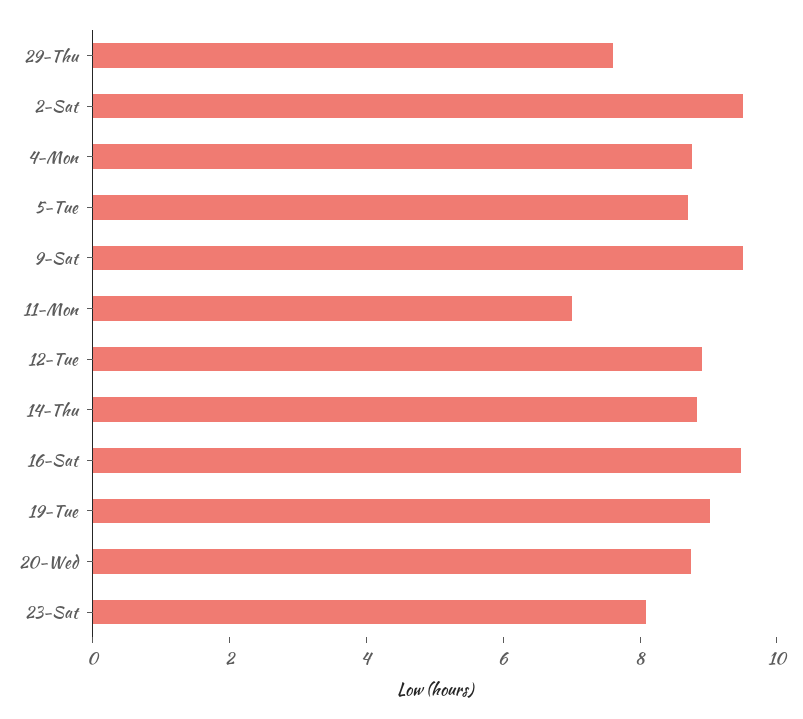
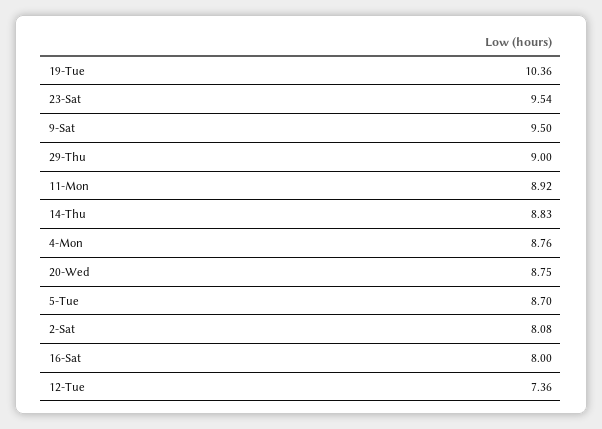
  {
-   "29-Thu": 7.5,
+   "29-Thu": 9,
-   "2-Sat": 9.5,
+   "2-Sat": 8.08,
    "4-Mon": 8.76,
    "5-Tue": 8.7,
    "9-Sat": 9.5,
-   "11-Mon": 7,
+   "11-Mon": 8.92,
-   "12-Tue": 9,
+   "12-Tue": 7.36,
    "14-Thu": 8.83,
-   "16-Sat": 9.5,
+   "16-Sat": 8,
-   "19-Tue": 9,
+   "19-Tue": 10.36,
    "20-Wed": 8.75,
-   "23-Sat": 8
+   "23-Sat": 9.54
  }

